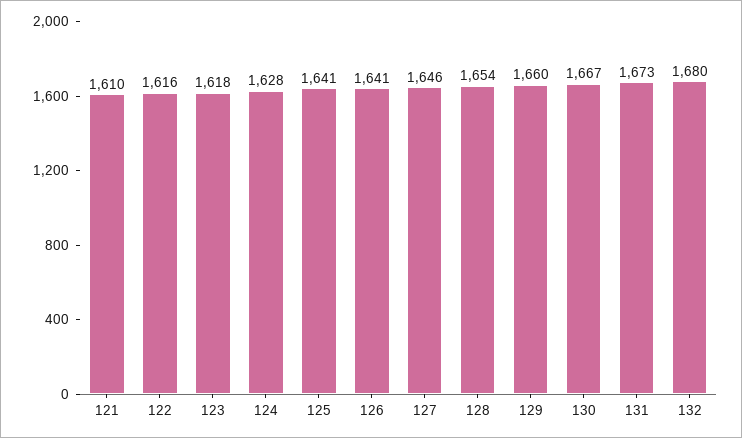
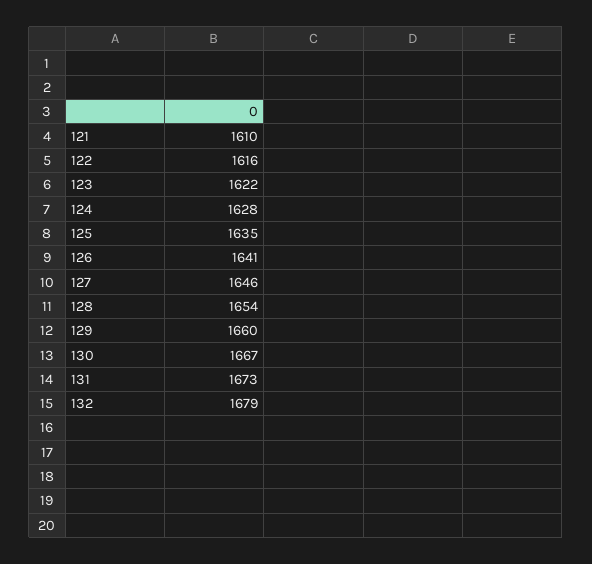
  {
    "121": 1610,
    "122": 1616,
-   "123": 1618,
+   "123": 1622,
    "124": 1628,
-   "125": 1641,
+   "125": 1635,
    "126": 1641,
    "127": 1646,
    "128": 1654,
    "129": 1660,
    "130": 1667,
    "131": 1673,
-   "132": 1680
+   "132": 1679
  }

